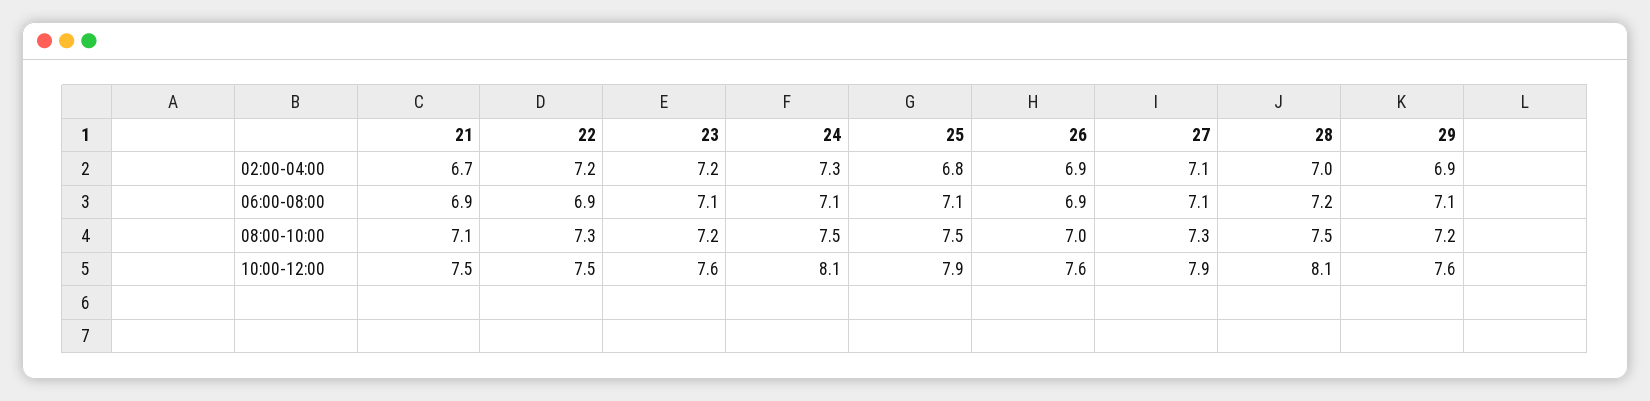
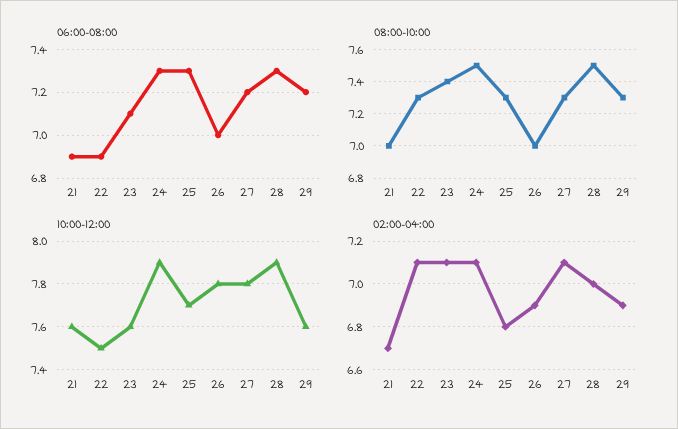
  {
    "02:00-04:00": {
      "21": 6.7,
-     "22": 7.2,
+     "22": 7.1,
-     "23": 7.2,
+     "23": 7.1,
-     "24": 7.3,
+     "24": 7.1,
      "25": 6.8,
      "26": 6.9,
      "27": 7.1,
      "28": 7,
      "29": 6.9
    },
    "06:00-08:00": {
      "21": 6.9,
      "22": 6.9,
      "23": 7.1,
-     "24": 7.1,
+     "24": 7.3,
-     "25": 7.1,
+     "25": 7.3,
-     "26": 6.9,
+     "26": 7,
-     "27": 7.1,
+     "27": 7.2,
-     "28": 7.2,
+     "28": 7.3,
-     "29": 7.1
+     "29": 7.2
    },
    "08:00-10:00": {
-     "21": 7.1,
+     "21": 7,
      "22": 7.3,
-     "23": 7.2,
+     "23": 7.4,
      "24": 7.5,
-     "25": 7.5,
+     "25": 7.3,
      "26": 7,
      "27": 7.3,
      "28": 7.5,
-     "29": 7.2
+     "29": 7.3
    },
    "10:00-12:00": {
-     "21": 7.5,
+     "21": 7.6,
      "22": 7.5,
      "23": 7.6,
-     "24": 8.1,
+     "24": 7.9,
-     "25": 7.9,
+     "25": 7.7,
-     "26": 7.6,
+     "26": 7.8,
-     "27": 7.9,
+     "27": 7.8,
-     "28": 8.1,
+     "28": 7.9,
      "29": 7.6
    }
  }

